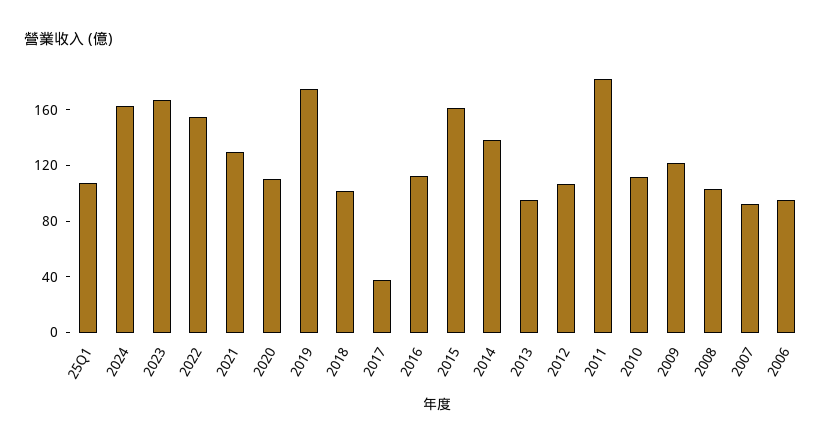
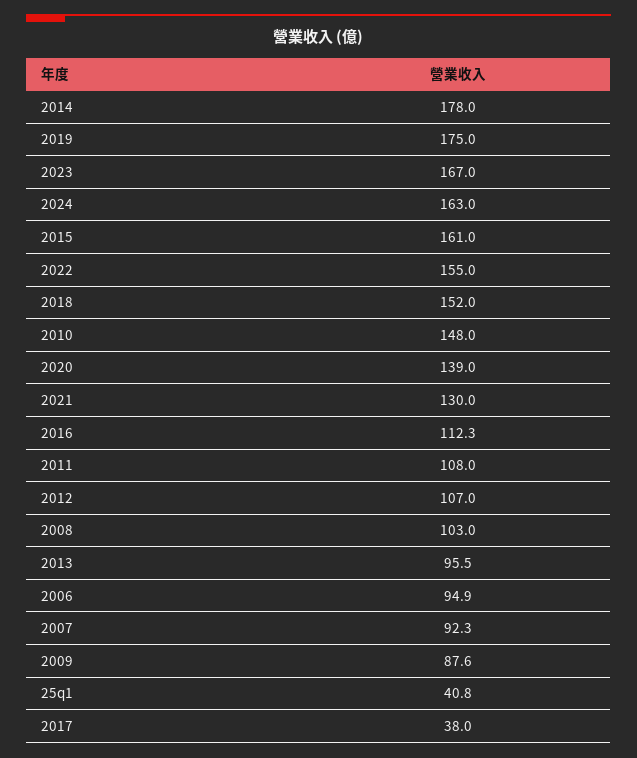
  {
-   "25Q1": 110,
+   "25Q1": 40.8,
    "2024": 163,
    "2023": 167,
    "2022": 155,
    "2021": 130,
-   "2020": 110,
+   "2020": 139,
    "2019": 175,
-   "2018": 100,
+   "2018": 152,
    "2017": 38,
    "2016": 112.3,
    "2015": 161,
-   "2014": 140,
+   "2014": 178,
    "2013": 95.5,
    "2012": 107,
-   "2011": 180,
+   "2011": 108,
-   "2010": 110,
+   "2010": 148,
-   "2009": 120,
+   "2009": 87.6,
    "2008": 103,
    "2007": 92.3,
    "2006": 94.9
  }

